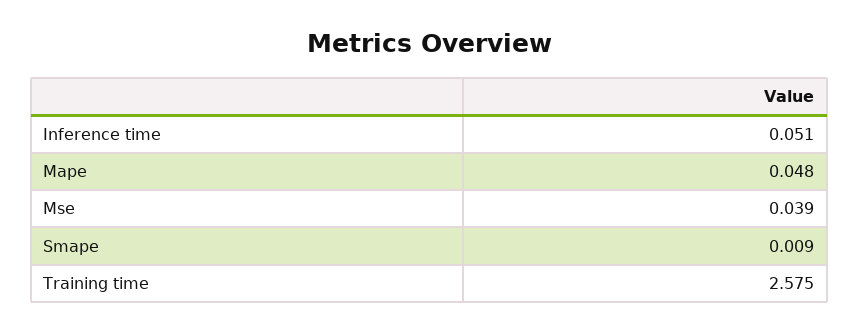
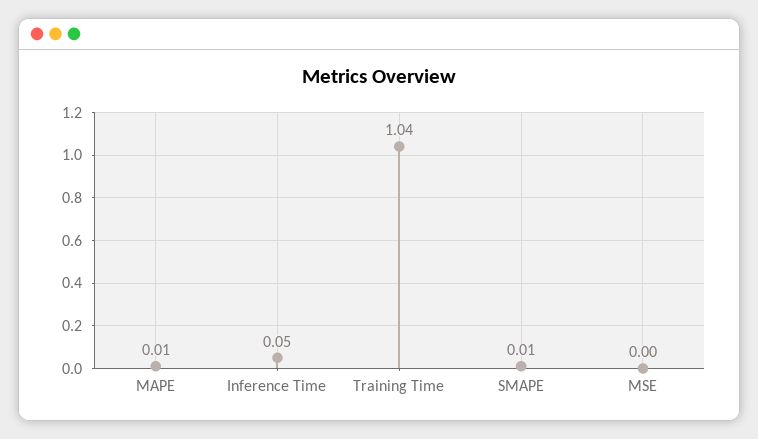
  {
    "Inference time": 0.051,
-   "Mape": 0.048,
+   "Mape": 0.01,
-   "Mse": 0.039,
+   "Mse": 0,
    "Smape": 0.009,
-   "Training time": 2.575
+   "Training time": 1.04
  }

